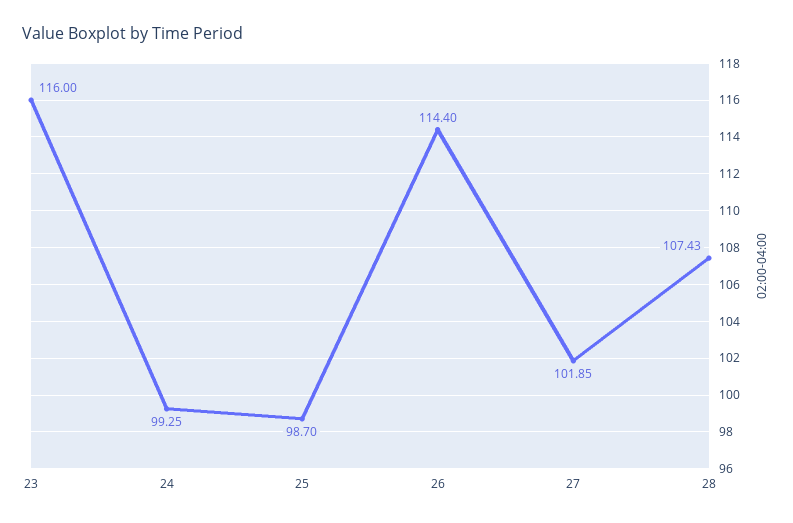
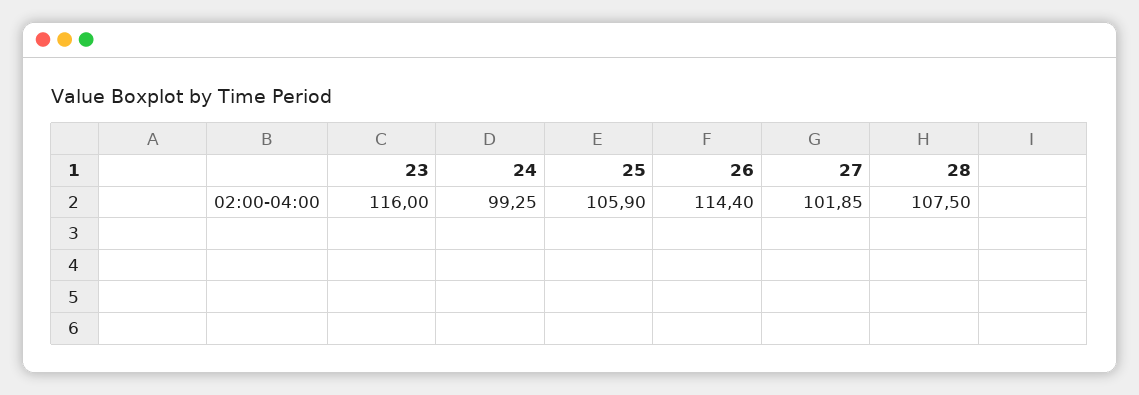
  {
    "23": 116,
    "24": 99.25,
-   "25": 98.7,
+   "25": 105.9,
    "26": 114.4,
    "27": 101.85,
-   "28": 107.43
+   "28": 107.5
  }

